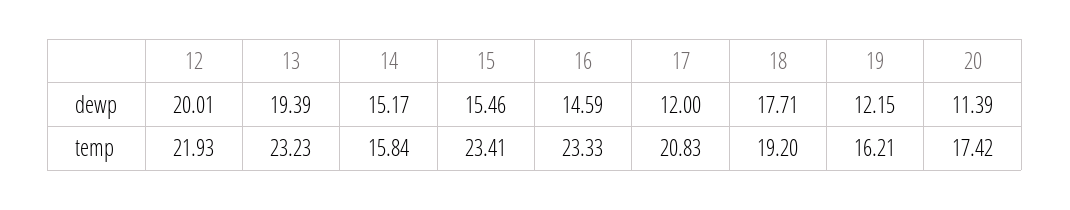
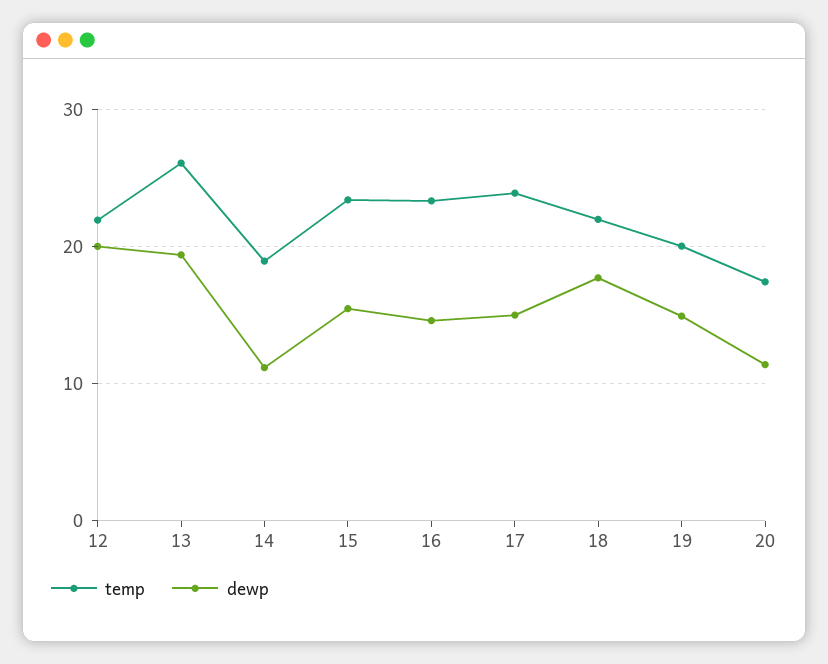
  {
    "dewp": {
      "12": 20.01,
      "13": 19.39,
-     "14": 15.17,
+     "14": 11,
      "15": 15.46,
      "16": 14.59,
-     "17": 12,
+     "17": 15,
      "18": 17.71,
-     "19": 12.15,
+     "19": 15,
      "20": 11.39
    },
    "temp": {
      "12": 21.93,
-     "13": 23.23,
+     "13": 26,
-     "14": 15.84,
+     "14": 19,
      "15": 23.41,
      "16": 23.33,
-     "17": 20.83,
+     "17": 24,
-     "18": 19.2,
+     "18": 22,
-     "19": 16.21,
+     "19": 20,
      "20": 17.42
    }
  }

